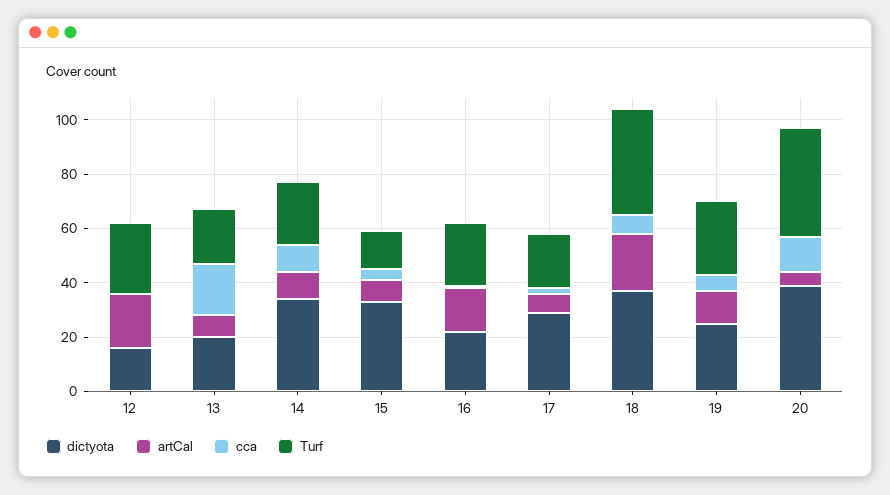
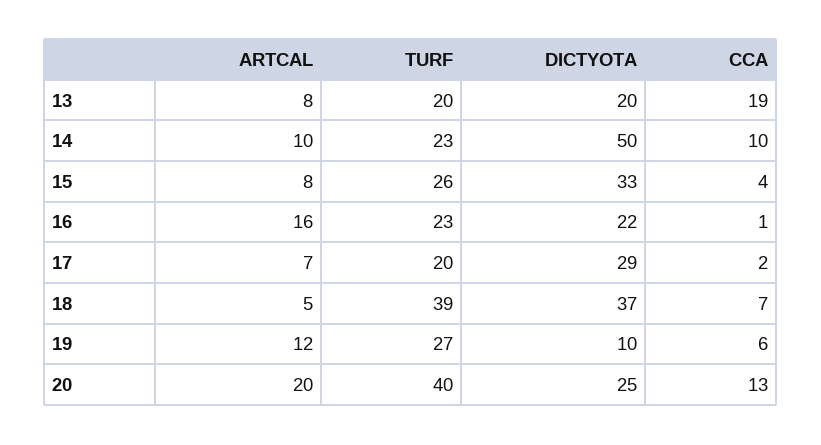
  {
    "dictyota": {
-     "12": 15,
      "13": 20,
-     "14": 35,
+     "14": 50,
      "15": 33,
      "16": 22,
      "17": 29,
      "18": 37,
-     "19": 25,
+     "19": 10,
-     "20": 40
+     "20": 25
    },
    "artCal": {
-     "12": 20,
      "13": 8,
      "14": 10,
      "15": 8,
      "16": 16,
      "17": 7,
-     "18": 20,
+     "18": 5,
      "19": 12,
-     "20": 5
+     "20": 20
    },
    "cca": {
-     "12": 0,
      "13": 19,
      "14": 10,
      "15": 4,
      "16": 1,
      "17": 2,
      "18": 7,
      "19": 6,
      "20": 13
    },
    "Turf": {
-     "12": 25,
      "13": 20,
      "14": 23,
-     "15": 15,
+     "15": 26,
      "16": 23,
      "17": 20,
      "18": 39,
      "19": 27,
      "20": 40
    }
  }

